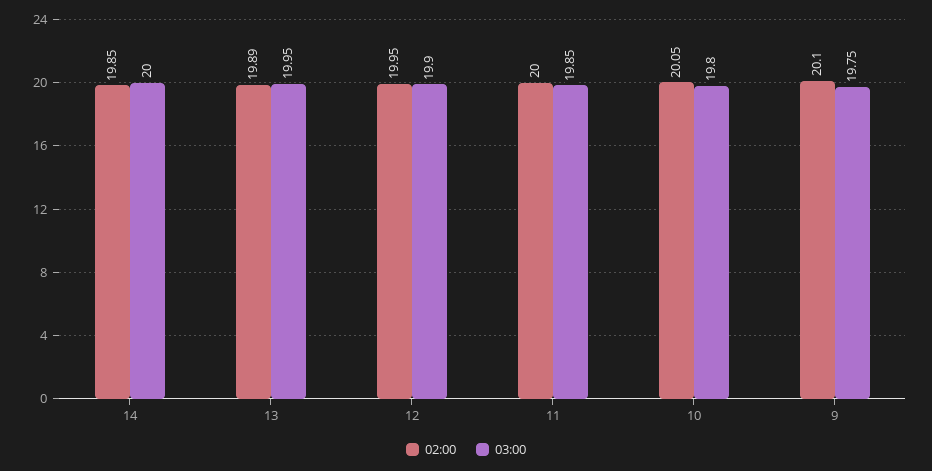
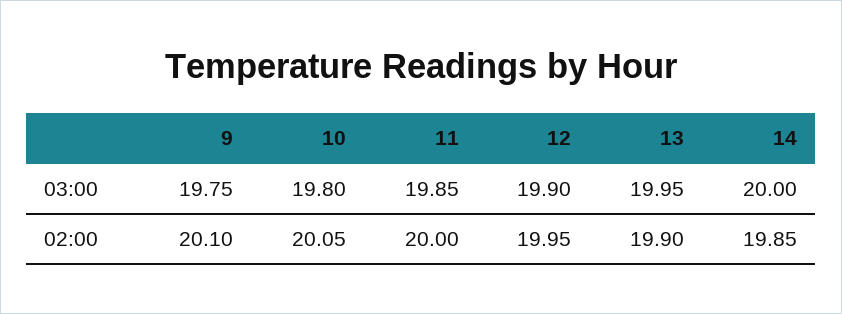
  {
    "02:00": {
      "14": 19.85,
-     "13": 19.89,
+     "13": 19.9,
      "12": 19.95,
      "11": 20,
      "10": 20.05,
      "9": 20.1
    },
    "03:00": {
      "14": 20,
      "13": 19.95,
      "12": 19.9,
      "11": 19.85,
      "10": 19.8,
      "9": 19.75
    }
  }

